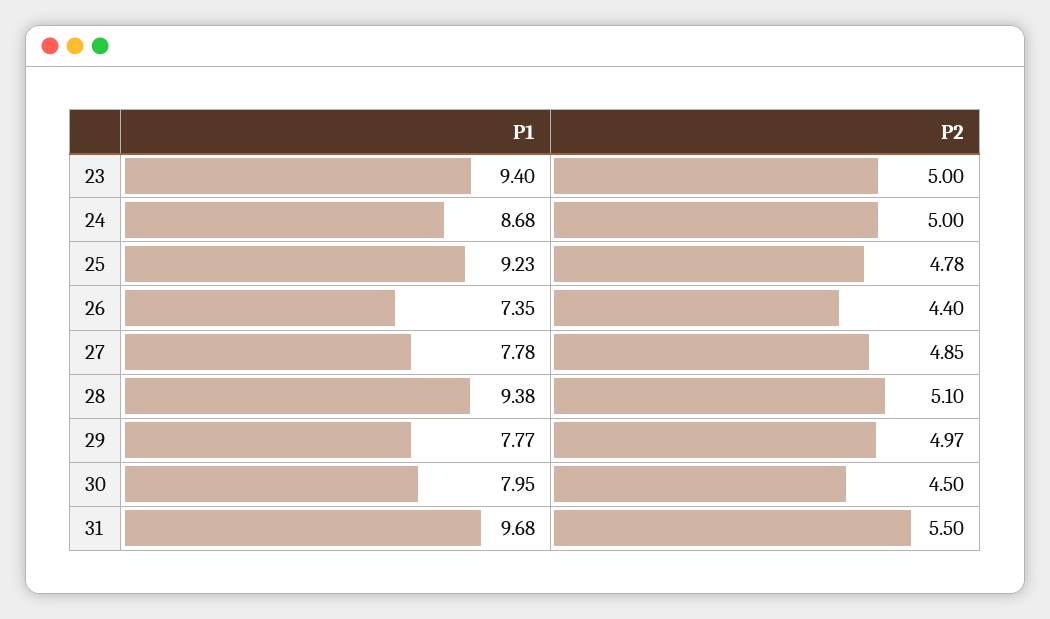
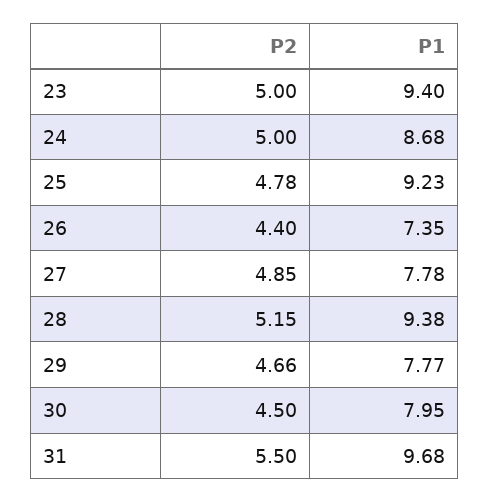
  {
    "P1": {
      "23": 9.4,
      "24": 8.68,
      "25": 9.23,
      "26": 7.35,
      "27": 7.78,
      "28": 9.38,
      "29": 7.77,
      "30": 7.95,
      "31": 9.68
    },
    "P2": {
      "23": 5,
      "24": 5,
      "25": 4.78,
      "26": 4.4,
      "27": 4.85,
-     "28": 5.1,
+     "28": 5.15,
-     "29": 4.97,
+     "29": 4.66,
      "30": 4.5,
      "31": 5.5
    }
  }

